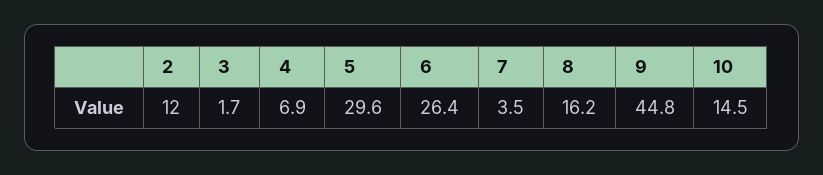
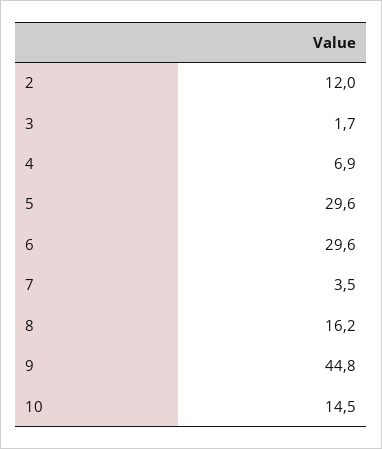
  {
    "2": 12,
    "3": 1.7,
    "4": 6.9,
    "5": 29.6,
-   "6": 26.4,
+   "6": 29.6,
    "7": 3.5,
    "8": 16.2,
    "9": 44.8,
    "10": 14.5
  }

